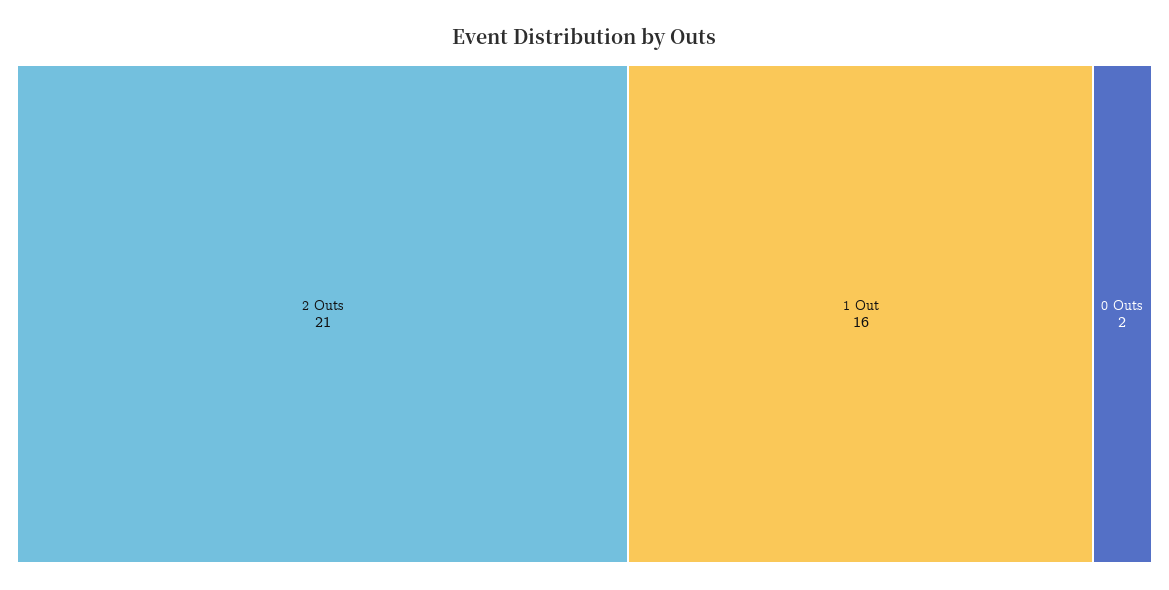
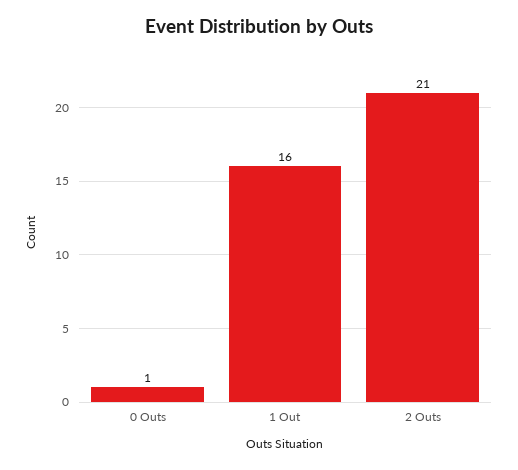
  {
    "2 Outs": 21,
    "1 Out": 16,
-   "0 Outs": 2
+   "0 Outs": 1
  }

